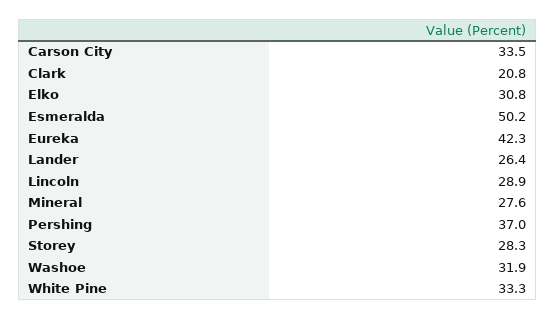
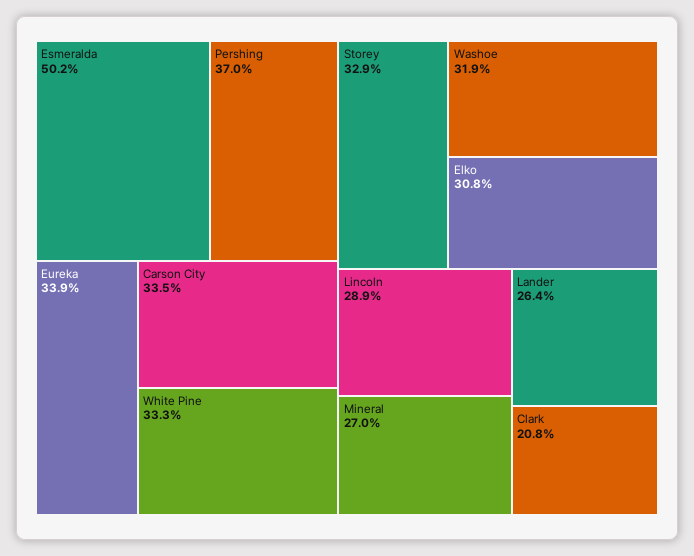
  {
    "Carson City": 33.5,
    "Clark": 20.8,
    "Elko": 30.8,
    "Esmeralda": 50.2,
-   "Eureka": 42.3,
+   "Eureka": 33.9,
    "Lander": 26.4,
    "Lincoln": 28.9,
-   "Mineral": 27.6,
+   "Mineral": 27,
    "Pershing": 37,
-   "Storey": 28.3,
+   "Storey": 32.9,
    "Washoe": 31.9,
    "White Pine": 33.3
  }

